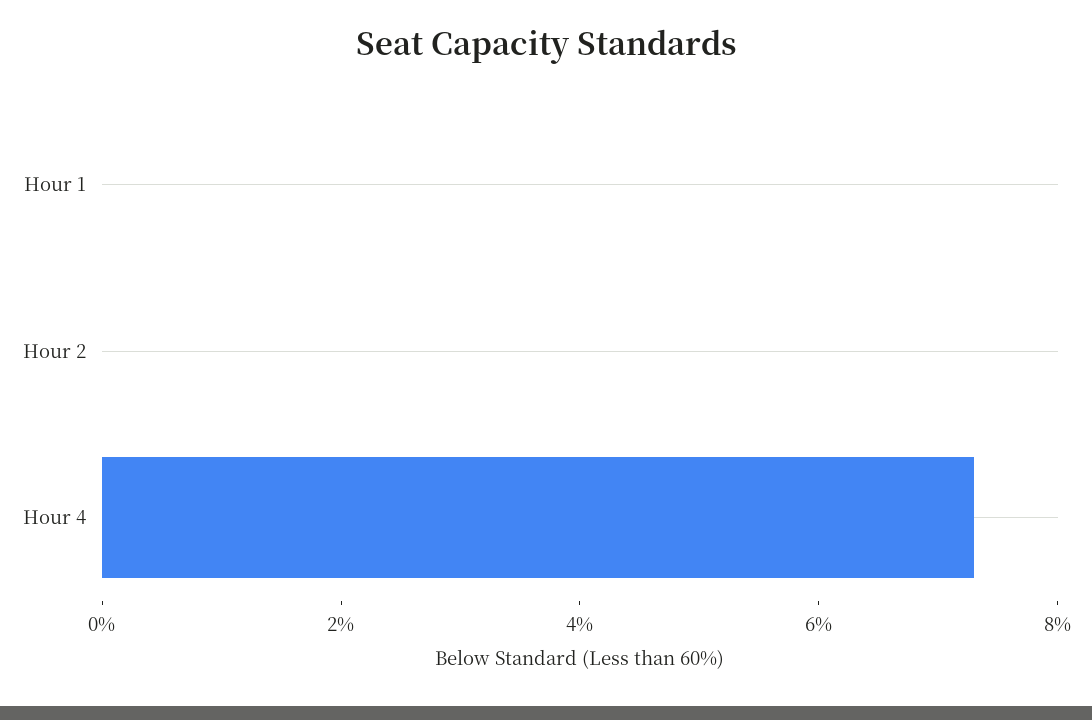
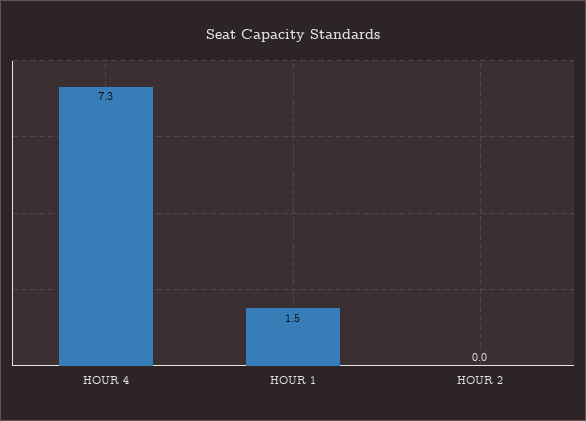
  {
-   "Hour 1": 0,
+   "Hour 1": 1.5,
    "Hour 2": 0,
    "Hour 4": 7.3
  }

